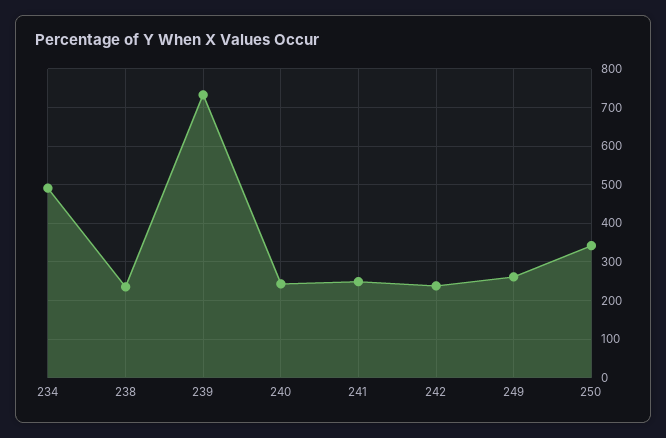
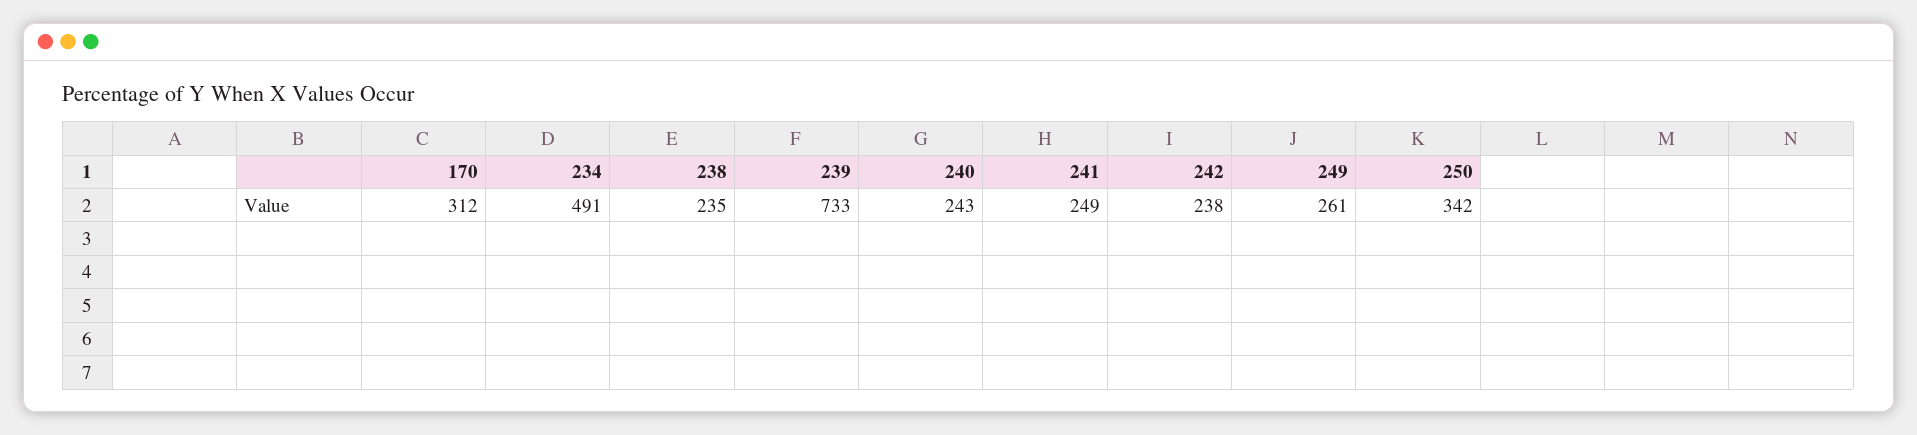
  {
    "234": 491,
    "238": 235,
    "239": 733,
    "240": 243,
    "241": 249,
    "242": 238,
    "249": 261,
-   "250": 342
+   "250": 342,
+   "170": 312
  }

